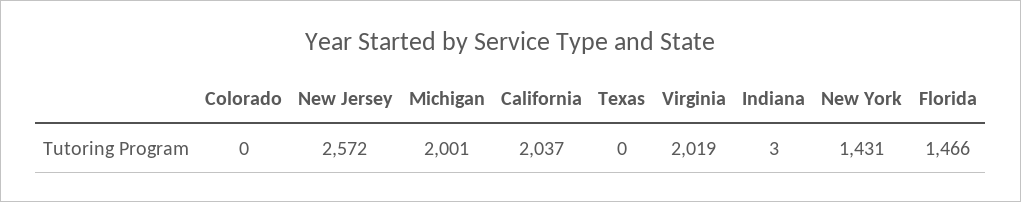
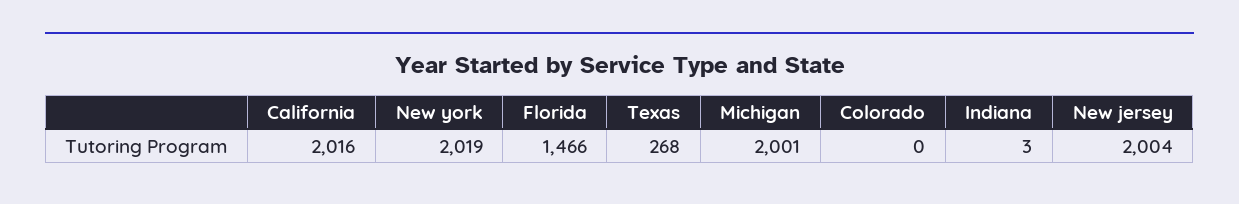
  {
    "Colorado": 0,
-   "New Jersey": 2572,
+   "New Jersey": 2004,
    "Michigan": 2001,
-   "California": 2037,
+   "California": 2016,
-   "Texas": 0,
+   "Texas": 268,
-   "Virginia": 2019,
    "Indiana": 3,
-   "New York": 1431,
+   "New York": 2019,
    "Florida": 1466
  }

